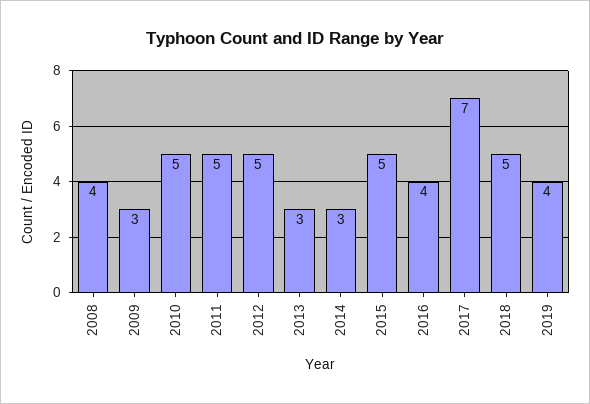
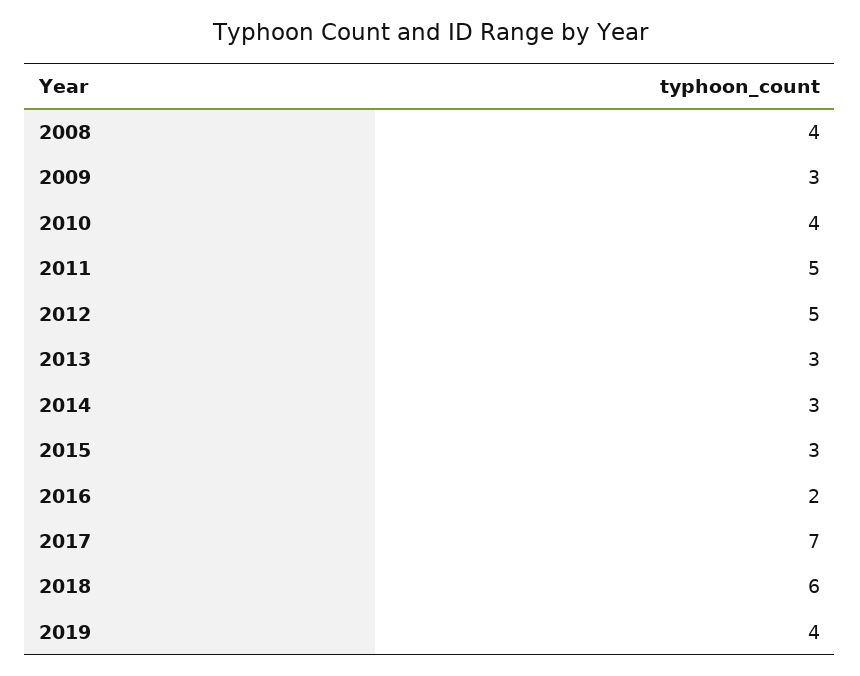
  {
    "2008": 4,
    "2009": 3,
-   "2010": 5,
+   "2010": 4,
    "2011": 5,
    "2012": 5,
    "2013": 3,
    "2014": 3,
-   "2015": 5,
+   "2015": 3,
-   "2016": 4,
+   "2016": 2,
    "2017": 7,
-   "2018": 5,
+   "2018": 6,
    "2019": 4
  }

